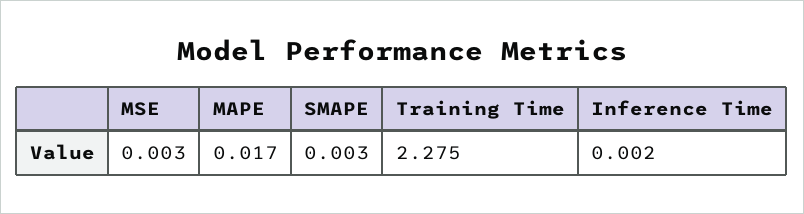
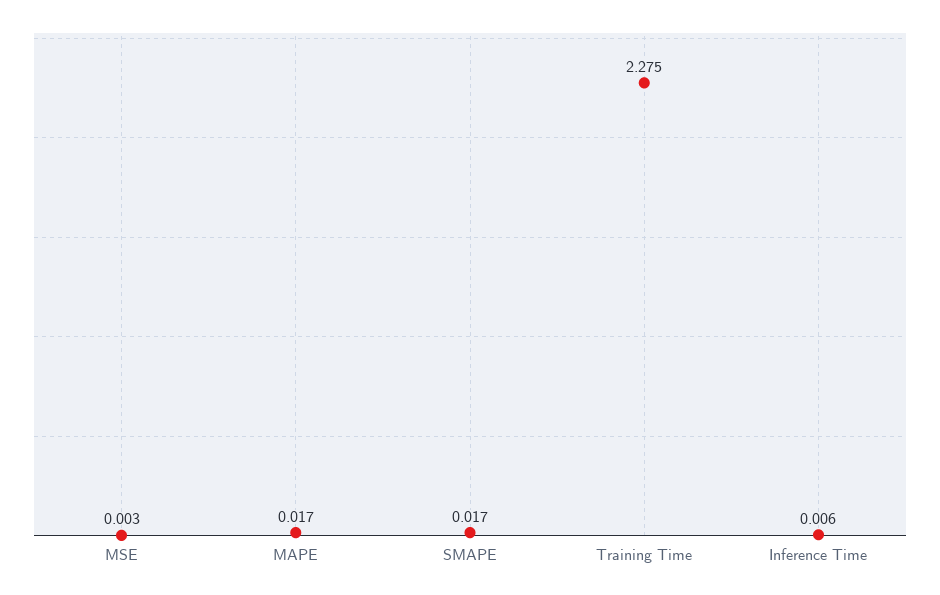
  {
    "MSE": 0.003,
    "MAPE": 0.017,
-   "SMAPE": 0.003,
+   "SMAPE": 0.017,
    "Training Time": 2.275,
-   "Inference Time": 0.002
+   "Inference Time": 0.006
  }

